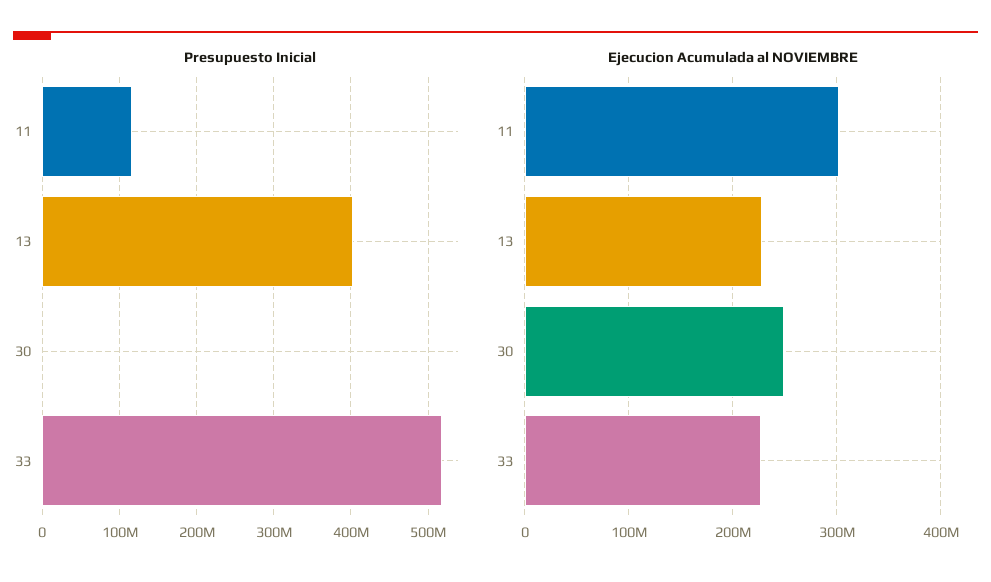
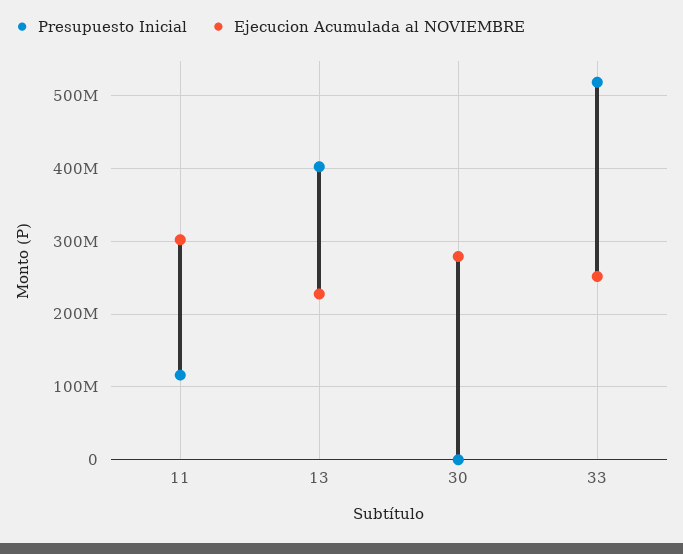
  {
    "Presupuesto Inicial": {
      "11": 120000000,
      "13": 400000000,
      "30": 0,
      "33": 520000000
    },
    "Ejecucion Acumulada al NOVIEMBRE": {
      "11": 300000000,
      "13": 230000000,
-     "30": 250000000,
+     "30": 280000000,
-     "33": 230000000
+     "33": 250000000
    }
  }

